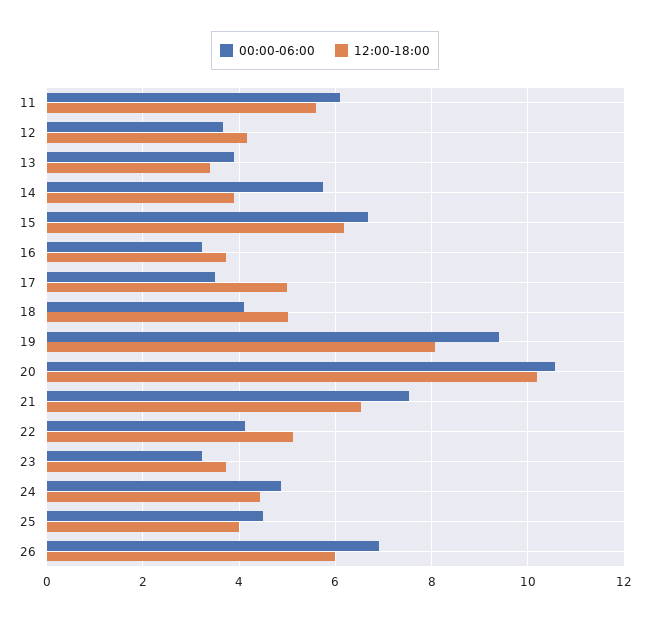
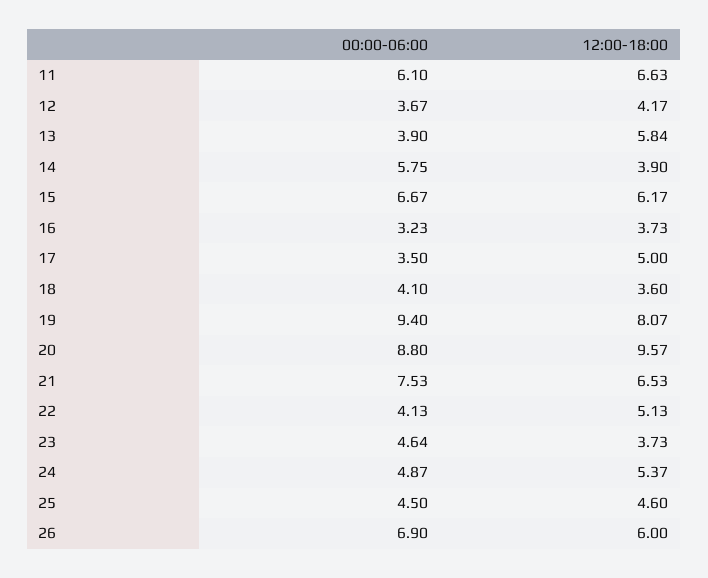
  {
    "00:00-06:00": {
      "11": 6.1,
      "12": 3.67,
      "13": 3.9,
      "14": 5.75,
      "15": 6.67,
      "16": 3.23,
      "17": 3.5,
      "18": 4.1,
      "19": 9.4,
-     "20": 10.6,
+     "20": 8.8,
      "21": 7.53,
      "22": 4.13,
-     "23": 3.2,
+     "23": 4.64,
      "24": 4.87,
      "25": 4.5,
      "26": 6.9
    },
    "12:00-18:00": {
-     "11": 5.6,
+     "11": 6.63,
      "12": 4.17,
-     "13": 3.4,
+     "13": 5.84,
      "14": 3.9,
      "15": 6.17,
      "16": 3.73,
      "17": 5,
-     "18": 5,
+     "18": 3.6,
      "19": 8.07,
-     "20": 10.2,
+     "20": 9.57,
      "21": 6.53,
      "22": 5.13,
      "23": 3.73,
-     "24": 4.4,
+     "24": 5.37,
-     "25": 4,
+     "25": 4.6,
      "26": 6
    }
  }

